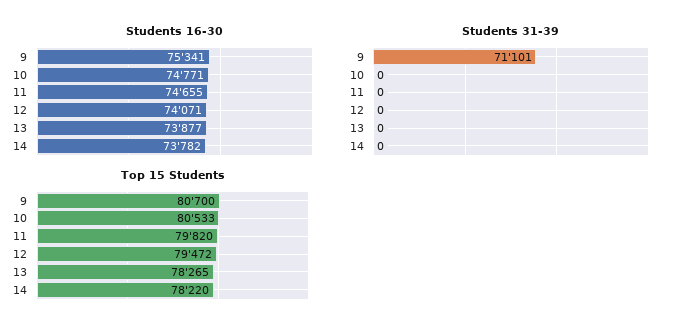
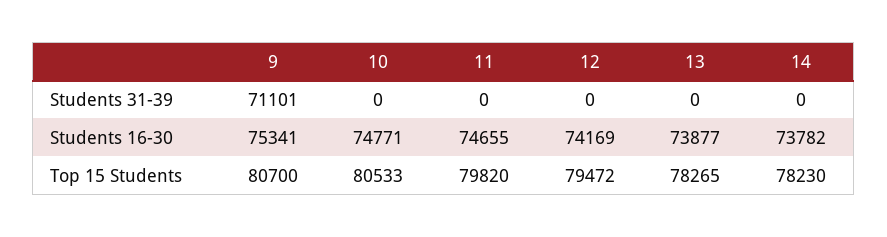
  {
    "Students 16-30": {
      "9": 75341,
      "10": 74771,
      "11": 74655,
-     "12": 74071,
+     "12": 74169,
      "13": 73877,
      "14": 73782
    },
    "Students 31-39": {
      "9": 71101,
      "10": 0,
      "11": 0,
      "12": 0,
      "13": 0,
      "14": 0
    },
    "Top 15 Students": {
      "9": 80700,
      "10": 80533,
      "11": 79820,
      "12": 79472,
      "13": 78265,
-     "14": 78220
+     "14": 78230
    }
  }

